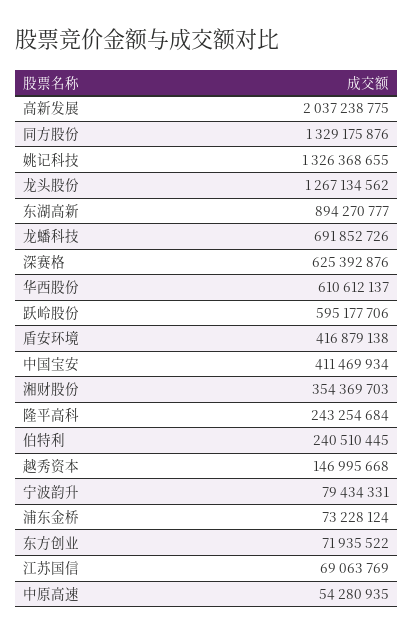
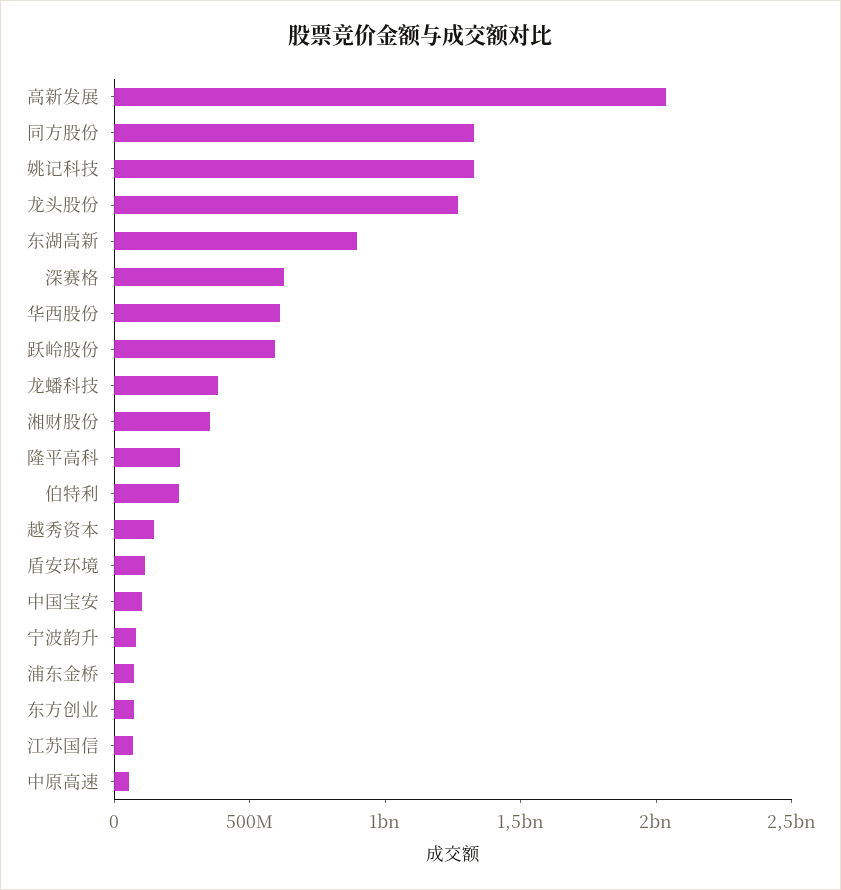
  {
    "高新发展": 2037238775,
    "同方股份": 1329175876,
    "姚记科技": 1326368655,
    "龙头股份": 1267134562,
    "东湖高新": 894270777,
-   "龙蟠科技": 691852726,
+   "龙蟠科技": 400000000,
    "深赛格": 625392876,
    "华西股份": 610612137,
    "跃岭股份": 595177706,
-   "盾安环境": 416879138,
+   "盾安环境": 100000000,
-   "中国宝安": 411469934,
+   "中国宝安": 100000000,
    "湘财股份": 354369703,
    "隆平高科": 243254684,
    "伯特利": 240510445,
    "越秀资本": 146995668,
    "宁波韵升": 79434331,
    "浦东金桥": 73228124,
    "东方创业": 71935522,
    "江苏国信": 69063769,
    "中原高速": 54280935
  }

